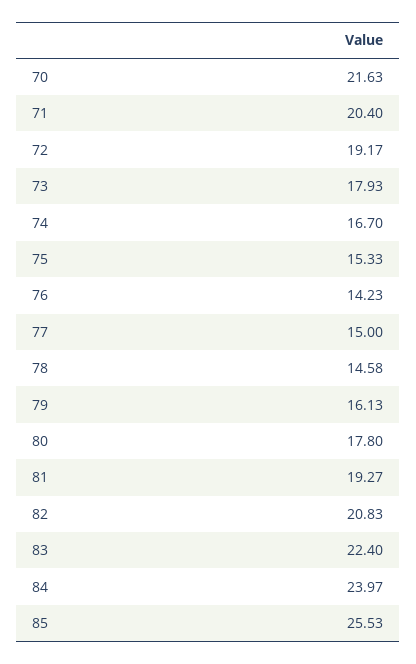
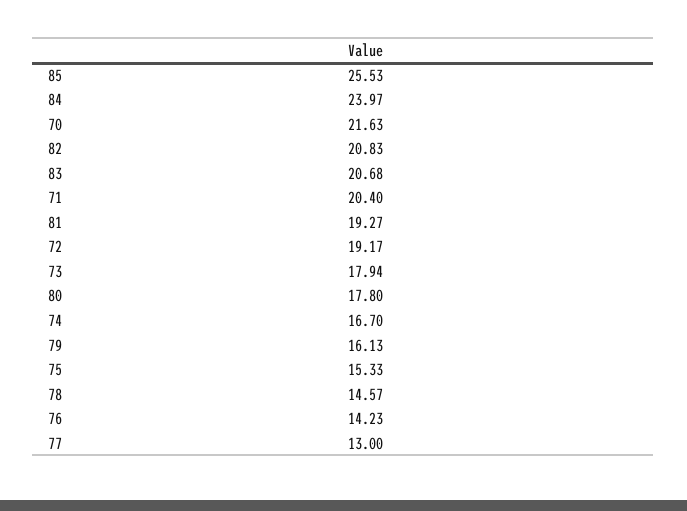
  {
    "70": 21.63,
    "71": 20.4,
    "72": 19.17,
-   "73": 17.93,
+   "73": 17.94,
    "74": 16.7,
    "75": 15.33,
    "76": 14.23,
-   "77": 15,
+   "77": 13,
-   "78": 14.58,
+   "78": 14.57,
    "79": 16.13,
    "80": 17.8,
    "81": 19.27,
    "82": 20.83,
-   "83": 22.4,
+   "83": 20.68,
    "84": 23.97,
    "85": 25.53
  }

